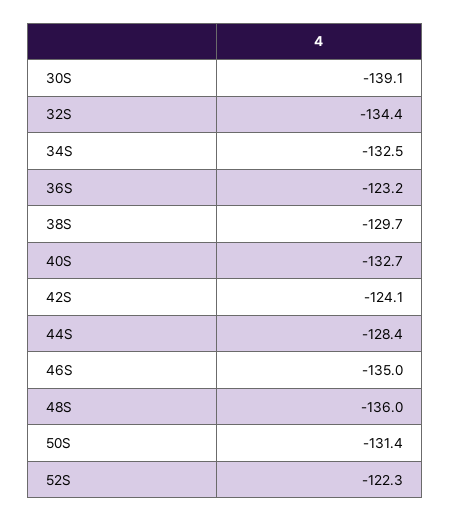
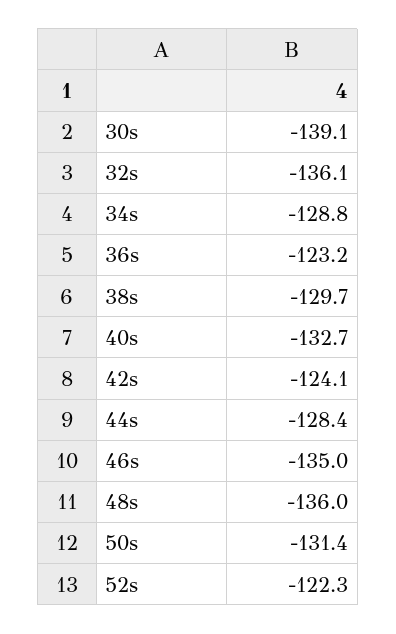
  {
    "30S": -139.1,
-   "32S": -134.4,
+   "32S": -136.1,
-   "34S": -132.5,
+   "34S": -128.8,
    "36S": -123.2,
    "38S": -129.7,
    "40S": -132.7,
    "42S": -124.1,
    "44S": -128.4,
    "46S": -135,
    "48S": -136,
    "50S": -131.4,
    "52S": -122.3
  }

